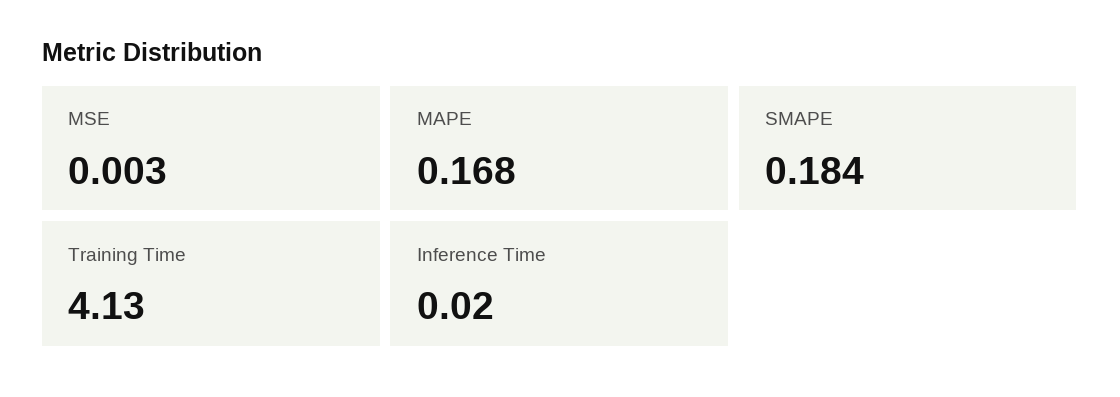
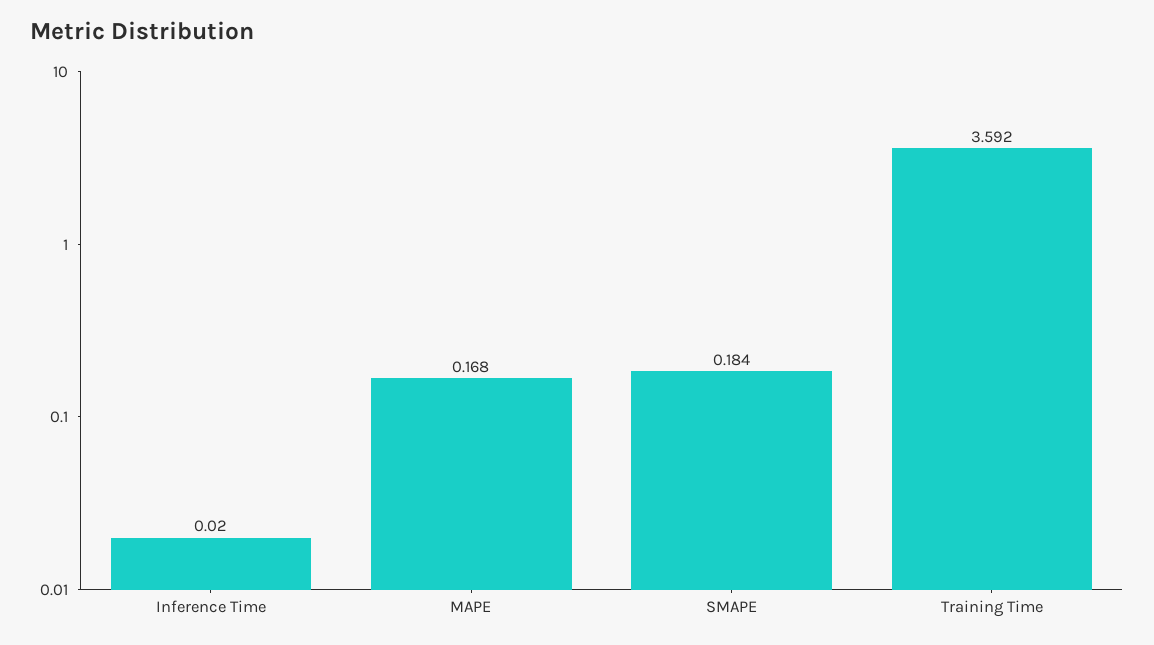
  {
-   "MSE": 0.003,
    "MAPE": 0.168,
    "SMAPE": 0.184,
-   "Training Time": 4.13,
+   "Training Time": 3.592,
    "Inference Time": 0.02
  }

